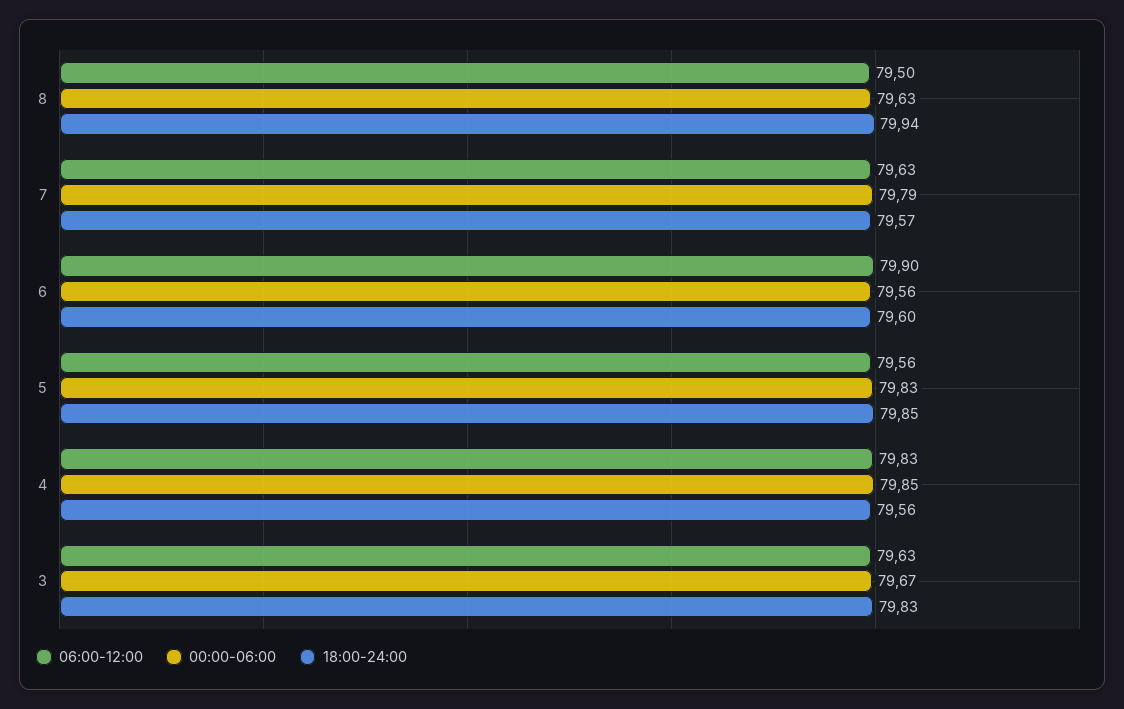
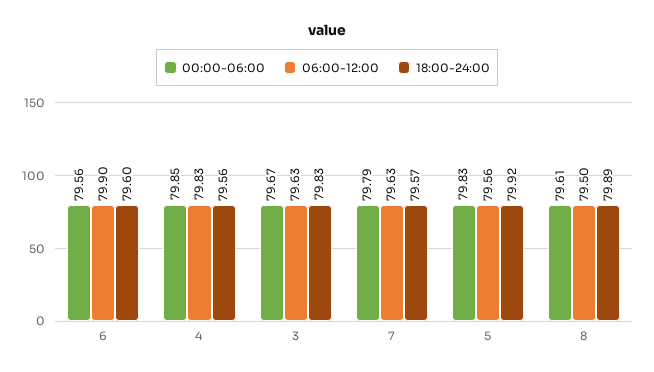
  {
    "06:00-12:00": {
      "8": 79.5,
      "7": 79.63,
      "6": 79.9,
      "5": 79.56,
      "4": 79.83,
      "3": 79.63
    },
    "00:00-06:00": {
-     "8": 79.63,
+     "8": 79.61,
      "7": 79.79,
      "6": 79.56,
      "5": 79.83,
      "4": 79.85,
      "3": 79.67
    },
    "18:00-24:00": {
-     "8": 79.94,
+     "8": 79.89,
      "7": 79.57,
      "6": 79.6,
-     "5": 79.85,
+     "5": 79.92,
      "4": 79.56,
      "3": 79.83
    }
  }

